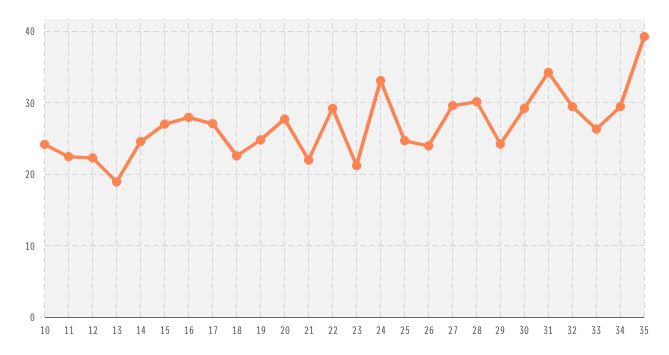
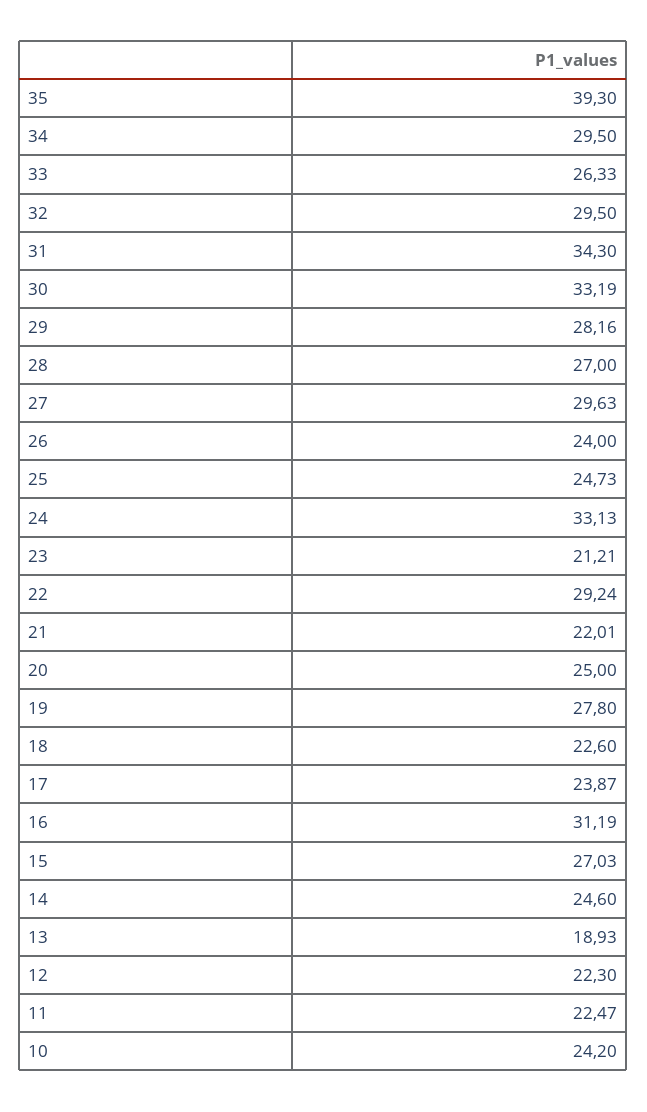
  {
    "10": 24.2,
    "11": 22.47,
    "12": 22.3,
    "13": 18.93,
    "14": 24.6,
    "15": 27.03,
-   "16": 28,
+   "16": 31.19,
-   "17": 27,
+   "17": 23.87,
    "18": 22.6,
-   "19": 25,
+   "19": 27.8,
-   "20": 28,
+   "20": 25,
    "21": 22.01,
    "22": 29.24,
    "23": 21.21,
    "24": 33.13,
    "25": 24.73,
    "26": 24,
    "27": 29.63,
-   "28": 30,
+   "28": 27,
-   "29": 24,
+   "29": 28.16,
-   "30": 29,
+   "30": 33.19,
    "31": 34.3,
    "32": 29.5,
    "33": 26.33,
    "34": 29.5,
    "35": 39.3
  }

